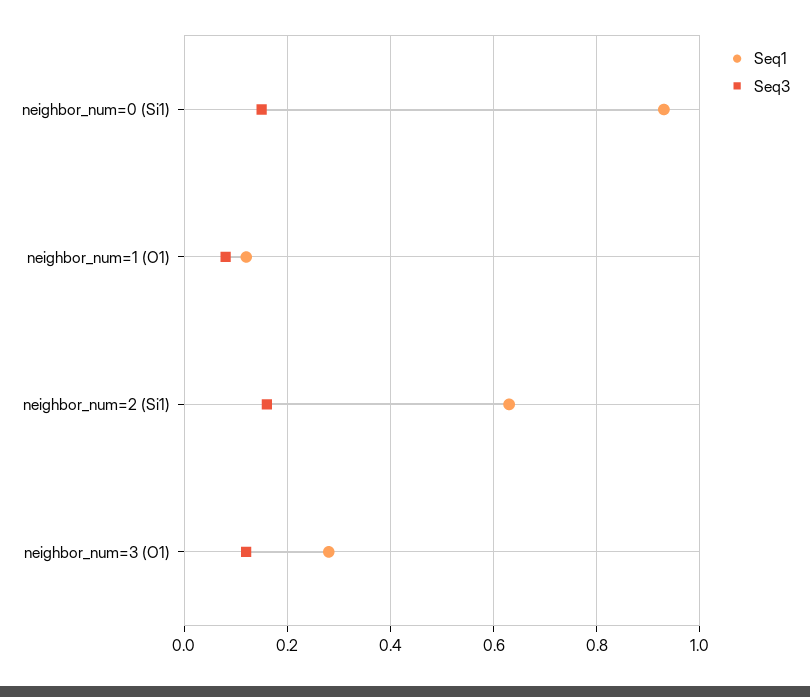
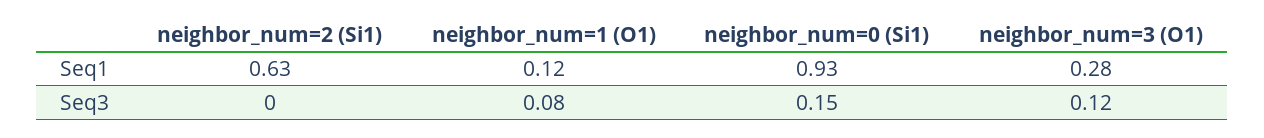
  {
    "Seq1": {
      "neighbor_num=0 (Si1)": 0.93,
      "neighbor_num=1 (O1)": 0.12,
      "neighbor_num=2 (Si1)": 0.63,
      "neighbor_num=3 (O1)": 0.28
    },
    "Seq3": {
      "neighbor_num=0 (Si1)": 0.15,
      "neighbor_num=1 (O1)": 0.08,
-     "neighbor_num=2 (Si1)": 0.15,
+     "neighbor_num=2 (Si1)": 0,
      "neighbor_num=3 (O1)": 0.12
    }
  }

